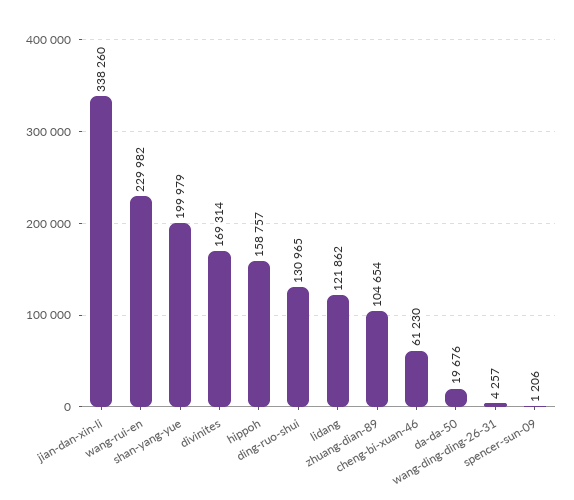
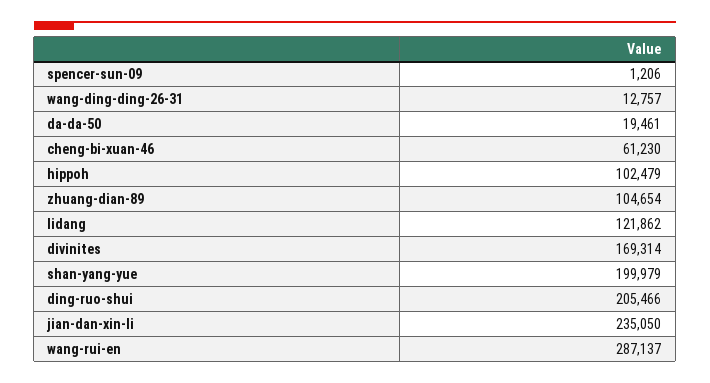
  {
-   "jian-dan-xin-li": 338260,
+   "jian-dan-xin-li": 235050,
-   "wang-rui-en": 229982,
+   "wang-rui-en": 287137,
    "shan-yang-yue": 199979,
    "divinites": 169314,
-   "hippoh": 158757,
+   "hippoh": 102479,
-   "ding-ruo-shui": 130965,
+   "ding-ruo-shui": 205466,
    "lidang": 121862,
    "zhuang-dian-89": 104654,
    "cheng-bi-xuan-46": 61230,
-   "da-da-50": 19676,
+   "da-da-50": 19461,
-   "wang-ding-ding-26-31": 4257,
+   "wang-ding-ding-26-31": 12757,
    "spencer-sun-09": 1206
  }

